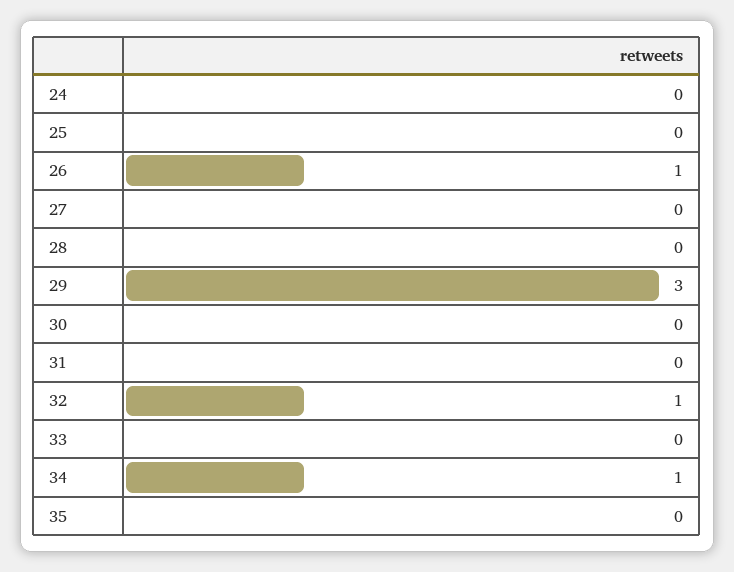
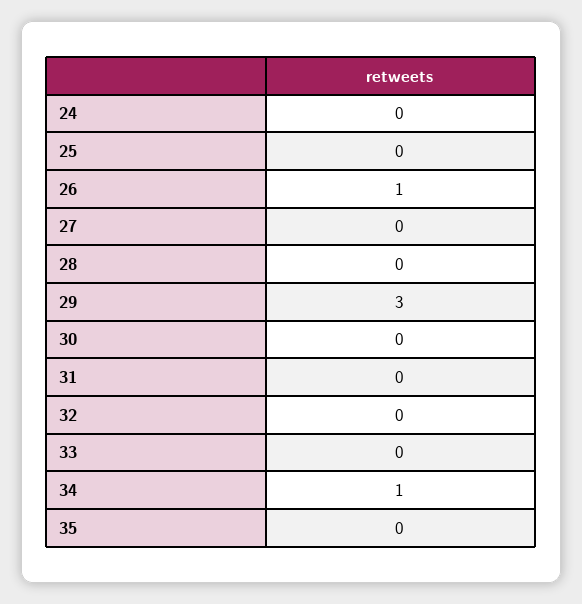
  {
    "24": 0,
    "25": 0,
    "26": 1,
    "27": 0,
    "28": 0,
    "29": 3,
    "30": 0,
    "31": 0,
-   "32": 1,
+   "32": 0,
    "33": 0,
    "34": 1,
    "35": 0
  }

